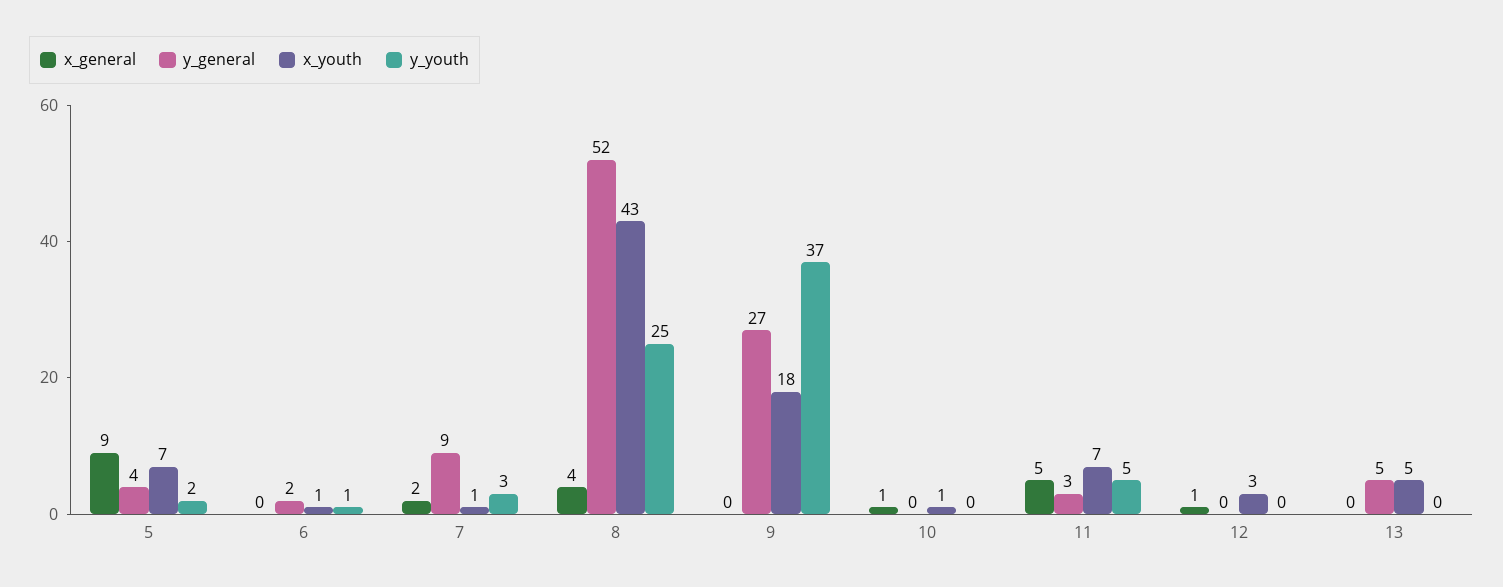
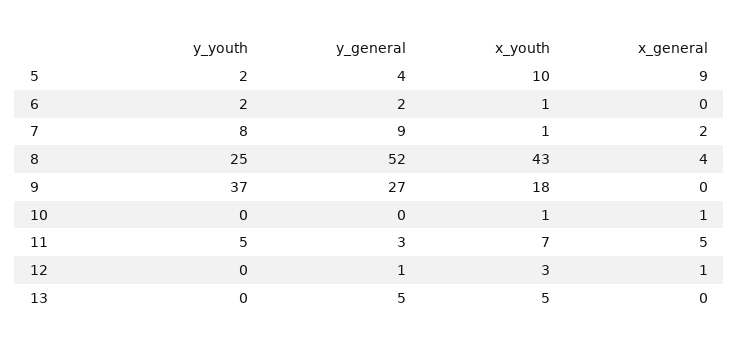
  {
    "x_general": {
      "5": 9,
      "6": 0,
      "7": 2,
      "8": 4,
      "9": 0,
      "10": 1,
      "11": 5,
      "12": 1,
      "13": 0
    },
    "y_general": {
      "5": 4,
      "6": 2,
      "7": 9,
      "8": 52,
      "9": 27,
      "10": 0,
      "11": 3,
-     "12": 0,
+     "12": 1,
      "13": 5
    },
    "x_youth": {
-     "5": 7,
+     "5": 10,
      "6": 1,
      "7": 1,
      "8": 43,
      "9": 18,
      "10": 1,
      "11": 7,
      "12": 3,
      "13": 5
    },
    "y_youth": {
      "5": 2,
-     "6": 1,
+     "6": 2,
-     "7": 3,
+     "7": 8,
      "8": 25,
      "9": 37,
      "10": 0,
      "11": 5,
      "12": 0,
      "13": 0
    }
  }

